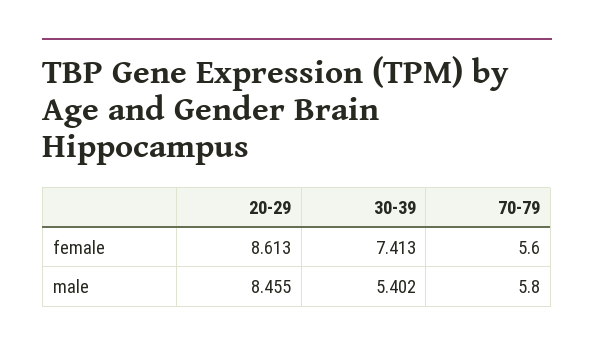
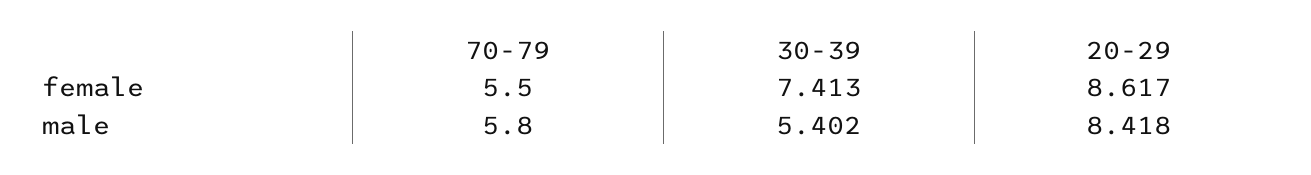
  {
    "20-29": {
-     "female": 8.613,
+     "female": 8.617,
-     "male": 8.455
+     "male": 8.418
    },
    "30-39": {
      "female": 7.413,
      "male": 5.402
    },
    "70-79": {
-     "female": 5.6,
+     "female": 5.5,
      "male": 5.8
    }
  }

